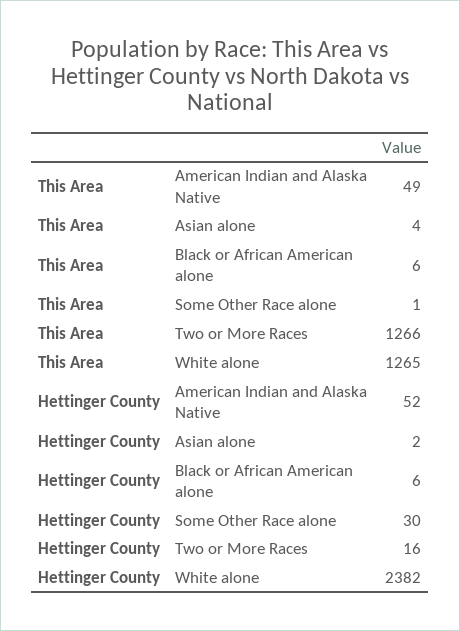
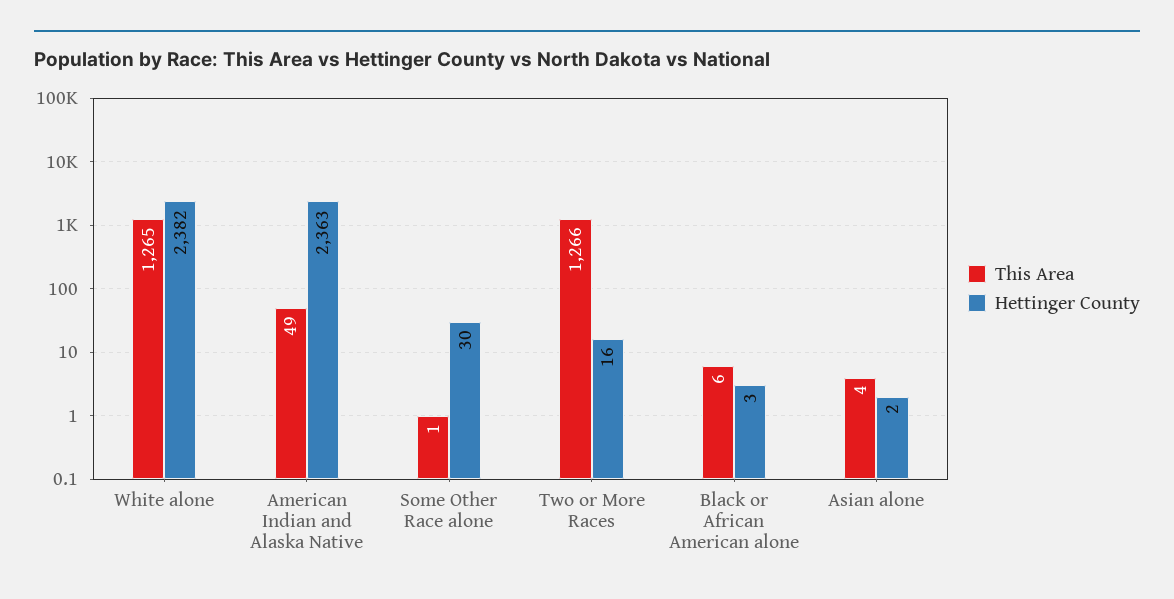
  {
    "This Area": {
      "American Indian and Alaska Native": 49,
      "Asian alone": 4,
      "Black or African American alone": 6,
      "Some Other Race alone": 1,
      "Two or More Races": 1266,
      "White alone": 1265
    },
    "Hettinger County": {
-     "American Indian and Alaska Native": 52,
+     "American Indian and Alaska Native": 2363,
      "Asian alone": 2,
-     "Black or African American alone": 6,
+     "Black or African American alone": 3,
      "Some Other Race alone": 30,
      "Two or More Races": 16,
      "White alone": 2382
    }
  }

